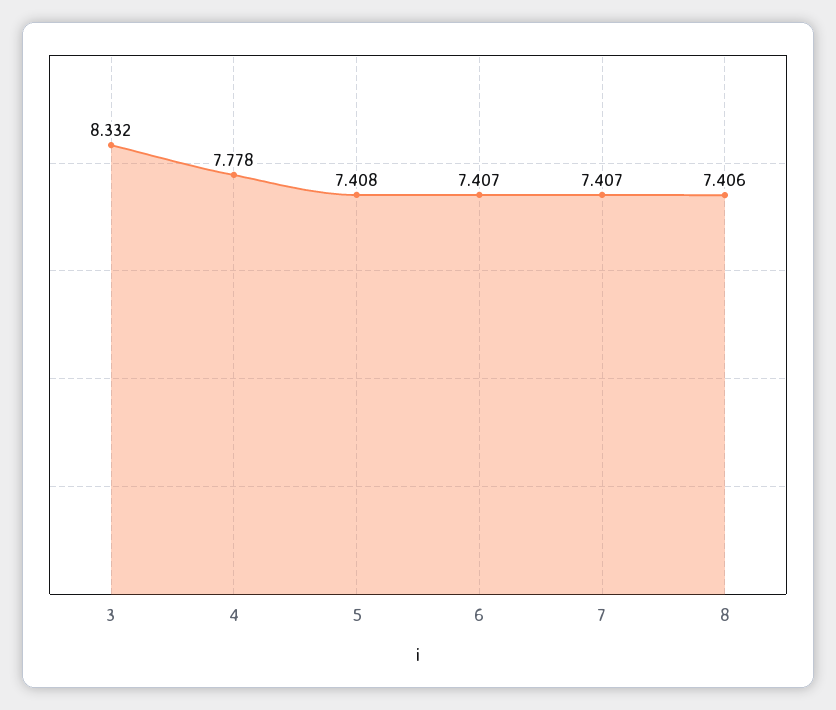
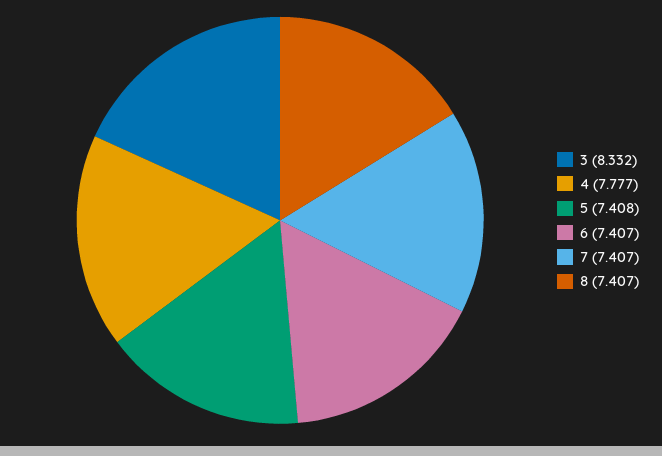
  {
    "3": 8.332,
-   "4": 7.778,
+   "4": 7.777,
    "5": 7.408,
    "6": 7.407,
    "7": 7.407,
-   "8": 7.406
+   "8": 7.407
  }

